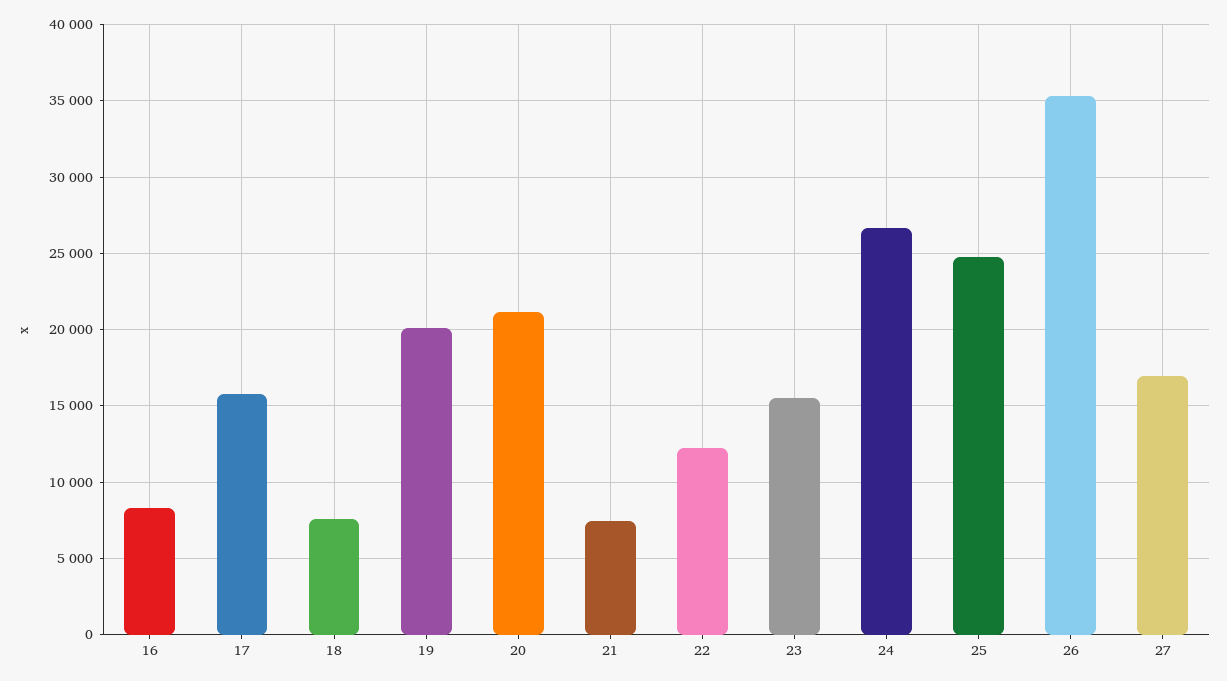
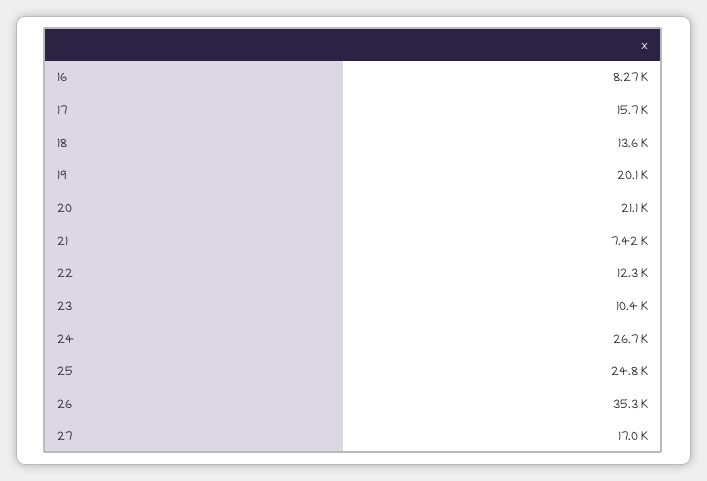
  {
    "16": 8270,
    "17": 15700,
-   "18": 7500,
+   "18": 13600,
    "19": 20100,
    "20": 21100,
    "21": 7420,
    "22": 12300,
-   "23": 15500,
+   "23": 10400,
    "24": 26700,
    "25": 24800,
    "26": 35300,
    "27": 17000
  }

